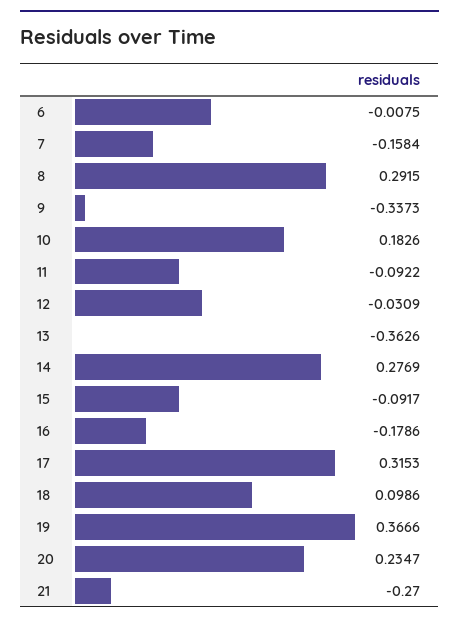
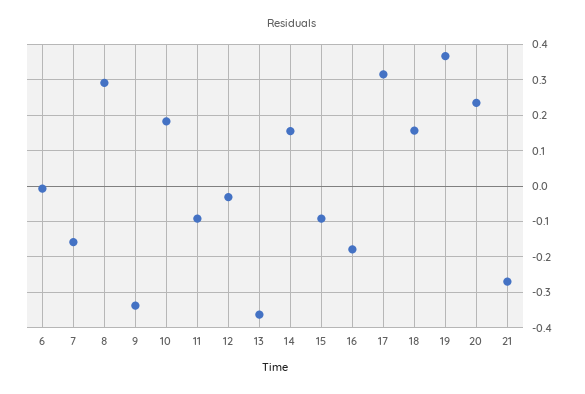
  {
    "6": -0.0075,
    "7": -0.1584,
    "8": 0.2915,
    "9": -0.3373,
    "10": 0.1826,
    "11": -0.0922,
    "12": -0.0309,
    "13": -0.3626,
-   "14": 0.2769,
+   "14": 0.16,
    "15": -0.0917,
    "16": -0.1786,
    "17": 0.3153,
-   "18": 0.0986,
+   "18": 0.16,
    "19": 0.3666,
    "20": 0.2347,
    "21": -0.27
  }

